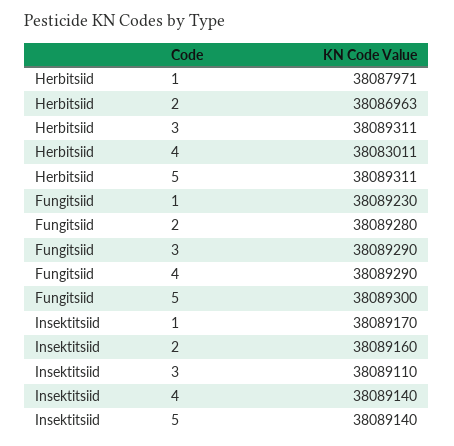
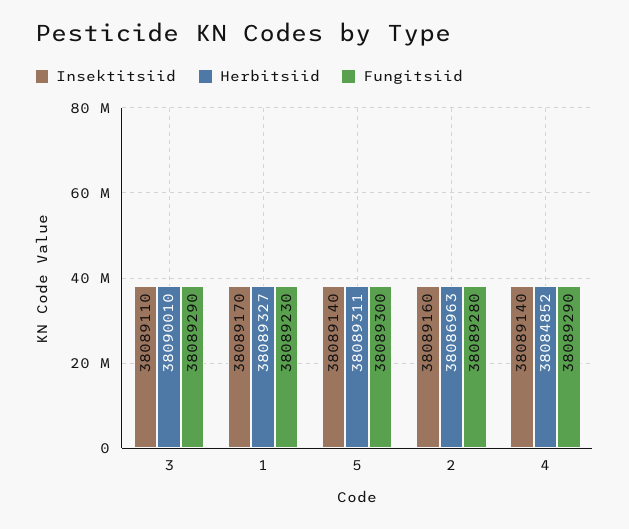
  {
    "Herbitsiid": {
-     "1": 38087971,
+     "1": 38089327,
      "2": 38086963,
-     "3": 38089311,
+     "3": 38090010,
-     "4": 38083011,
+     "4": 38084852,
      "5": 38089311
    },
    "Fungitsiid": {
      "1": 38089230,
      "2": 38089280,
      "3": 38089290,
      "4": 38089290,
      "5": 38089300
    },
    "Insektitsiid": {
      "1": 38089170,
      "2": 38089160,
      "3": 38089110,
      "4": 38089140,
      "5": 38089140
    }
  }

